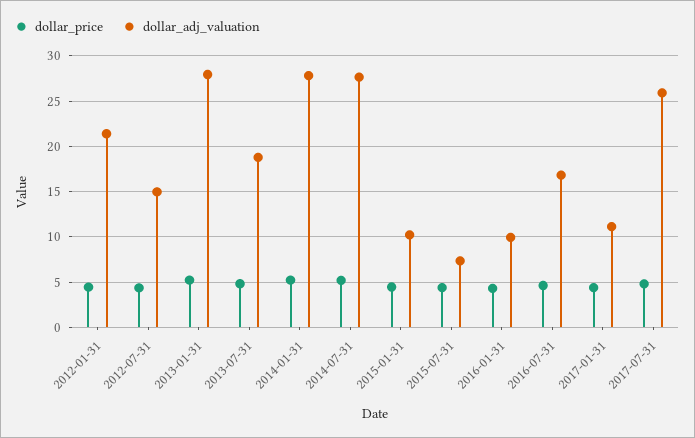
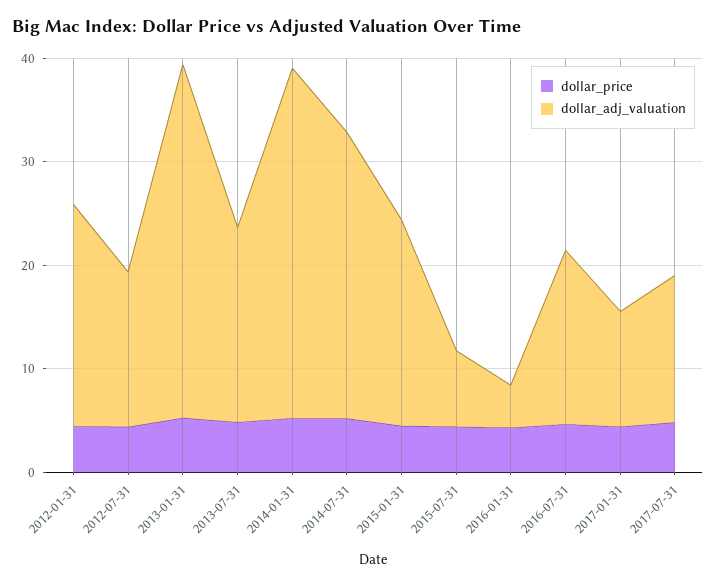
  {
    "dollar_price": {
      "2012-01-31": 4,
      "2012-07-31": 4,
      "2013-01-31": 5,
      "2013-07-31": 5,
      "2014-01-31": 5,
      "2014-07-31": 5,
      "2015-01-31": 4,
      "2015-07-31": 4,
      "2016-01-31": 4,
      "2016-07-31": 5,
      "2017-01-31": 4,
      "2017-07-31": 5
    },
    "dollar_adj_valuation": {
      "2012-01-31": 21,
      "2012-07-31": 15,
-     "2013-01-31": 28,
+     "2013-01-31": 34,
      "2013-07-31": 19,
-     "2014-01-31": 28,
+     "2014-01-31": 34,
      "2014-07-31": 28,
-     "2015-01-31": 10,
+     "2015-01-31": 20,
      "2015-07-31": 7,
-     "2016-01-31": 10,
+     "2016-01-31": 4,
      "2016-07-31": 17,
      "2017-01-31": 11,
-     "2017-07-31": 26
+     "2017-07-31": 14
    }
  }

